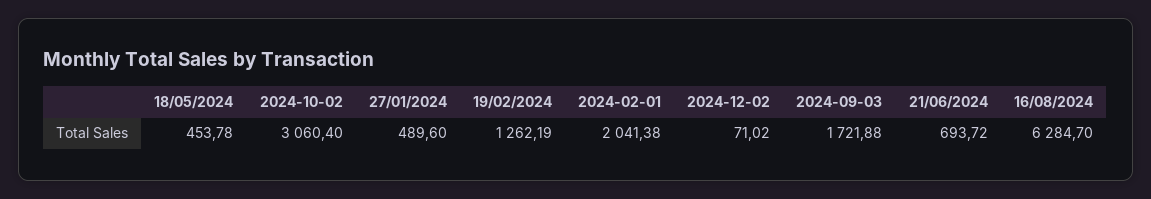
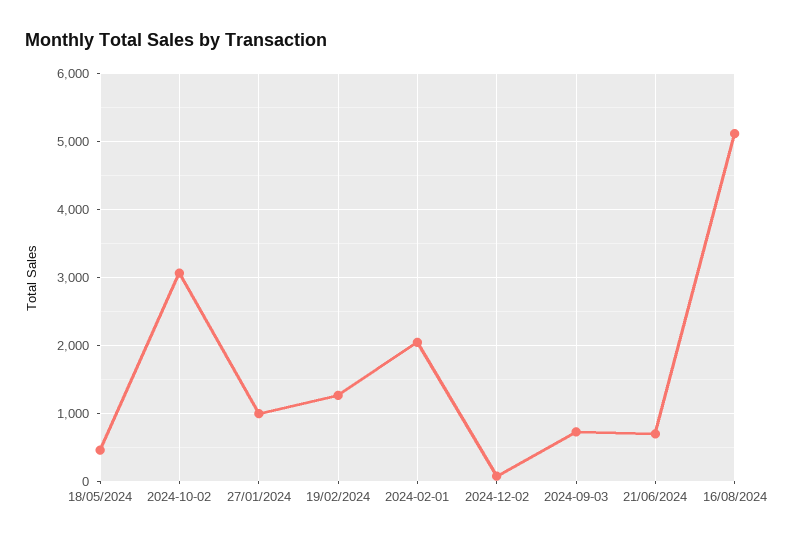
  {
    "18/05/2024": 453.78,
    "2024-10-02": 3060.4,
-   "27/01/2024": 489.6,
+   "27/01/2024": 1000,
    "19/02/2024": 1262.19,
    "2024-02-01": 2041.38,
    "2024-12-02": 71.02,
-   "2024-09-03": 1721.88,
+   "2024-09-03": 700,
    "21/06/2024": 693.72,
-   "16/08/2024": 6284.7
+   "16/08/2024": 5100
  }

